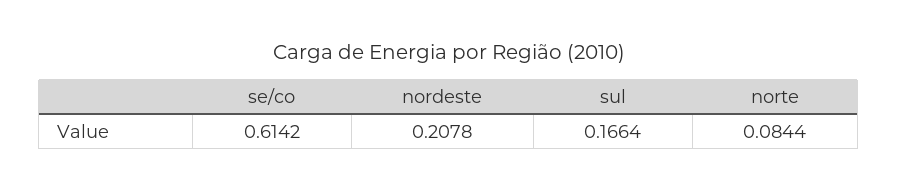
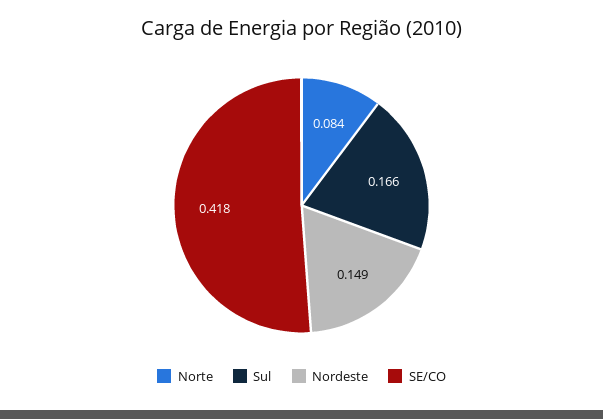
  {
-   "se/co": 0.6142,
+   "se/co": 0.418,
-   "nordeste": 0.2078,
+   "nordeste": 0.149,
    "sul": 0.1664,
    "norte": 0.0844
  }

